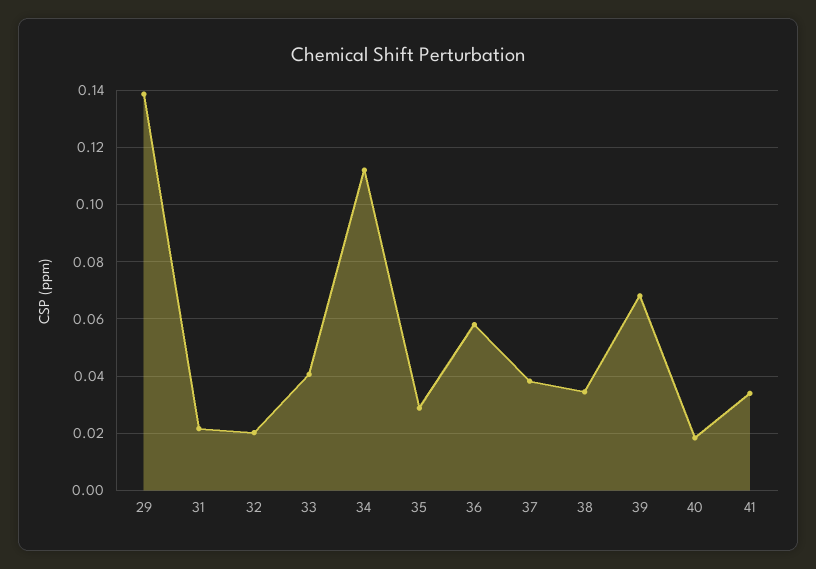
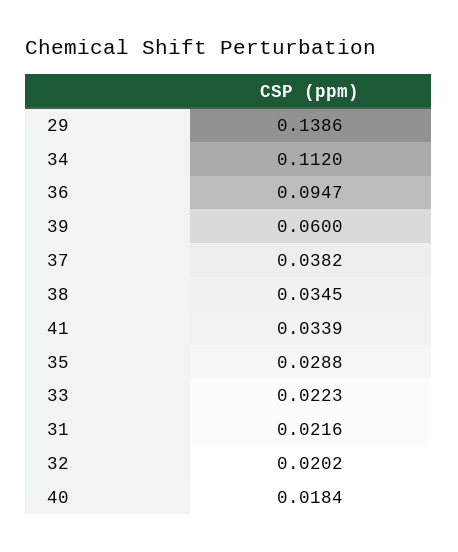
  {
    "29": 0.1386,
    "31": 0.0216,
    "32": 0.0202,
-   "33": 0.04,
+   "33": 0.0223,
    "34": 0.112,
    "35": 0.0288,
-   "36": 0.0575,
+   "36": 0.0947,
    "37": 0.0382,
    "38": 0.0345,
-   "39": 0.0675,
+   "39": 0.06,
    "40": 0.0184,
    "41": 0.0339
  }

